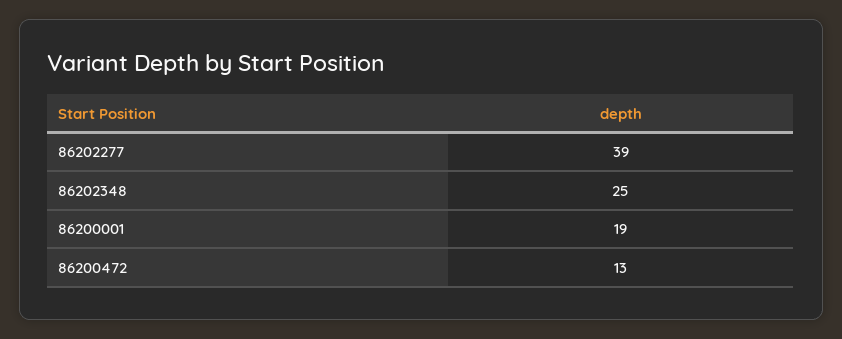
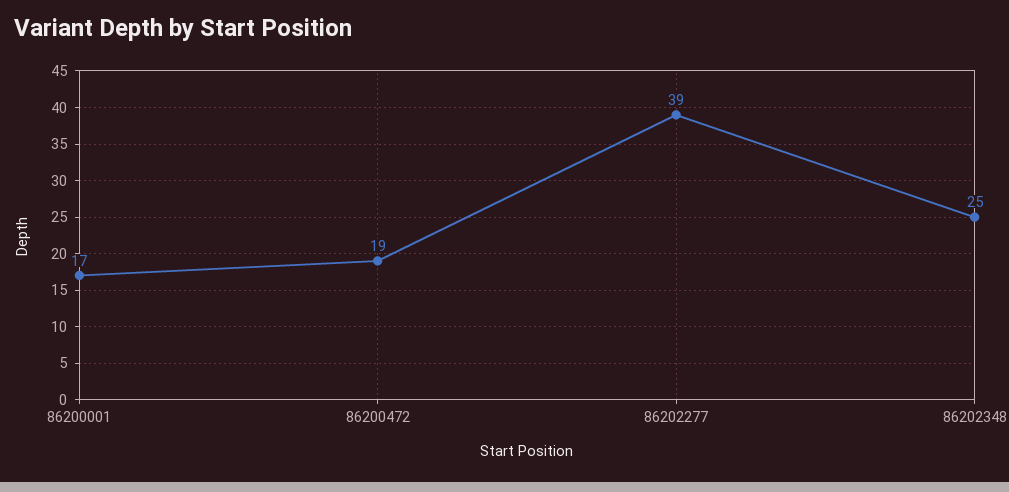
  {
    "86202277": 39,
    "86202348": 25,
-   "86200001": 19,
+   "86200001": 17,
-   "86200472": 13
+   "86200472": 19
  }

